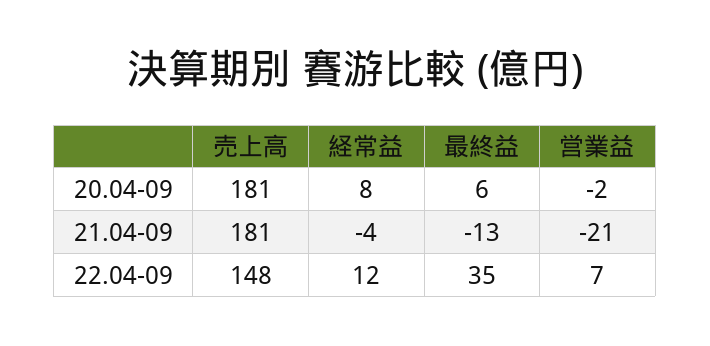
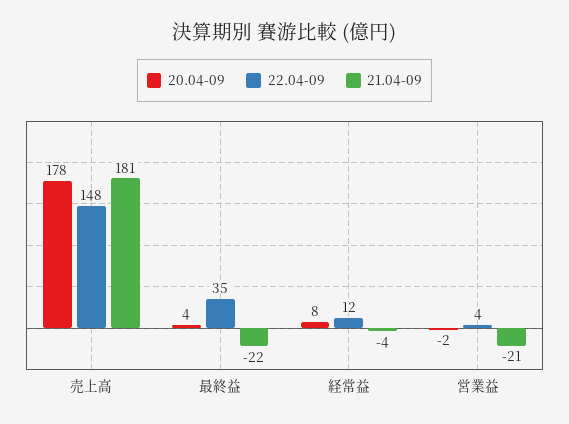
  {
    "20.04-09": {
-     "売上高": 181,
+     "売上高": 178,
      "経常益": 8,
-     "最終益": 6,
+     "最終益": 4,
      "営業益": -2
    },
    "21.04-09": {
      "売上高": 181,
      "経常益": -4,
-     "最終益": -13,
+     "最終益": -22,
      "営業益": -21
    },
    "22.04-09": {
      "売上高": 148,
      "経常益": 12,
      "最終益": 35,
-     "営業益": 7
+     "営業益": 4
    }
  }

